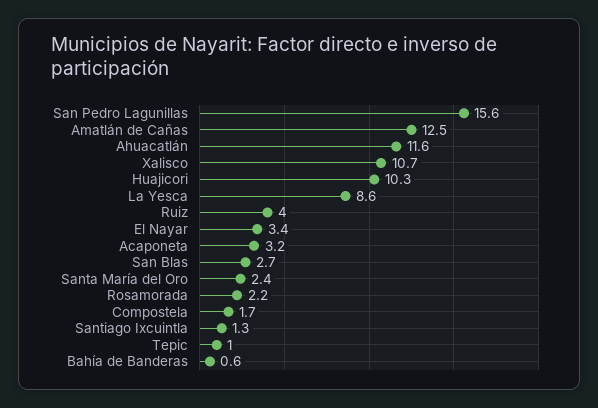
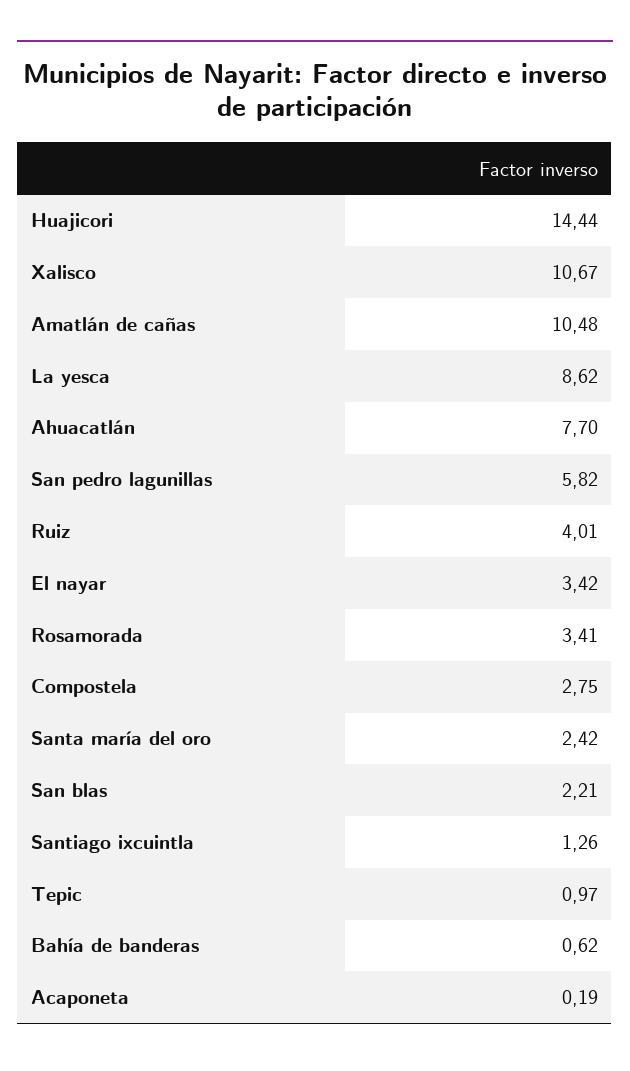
  {
-   "San Pedro Lagunillas": 15.6,
+   "San Pedro Lagunillas": 5.82,
-   "Amatlán de Cañas": 12.5,
+   "Amatlán de Cañas": 10.48,
-   "Ahuacatlán": 11.6,
+   "Ahuacatlán": 7.7,
    "Xalisco": 10.67,
-   "Huajicori": 10.3,
+   "Huajicori": 14.44,
    "La Yesca": 8.62,
    "Ruiz": 4.01,
    "El Nayar": 3.42,
-   "Acaponeta": 3.2,
+   "Acaponeta": 0.19,
-   "San Blas": 2.7,
+   "San Blas": 2.21,
    "Santa María del Oro": 2.42,
-   "Rosamorada": 2.2,
+   "Rosamorada": 3.41,
-   "Compostela": 1.7,
+   "Compostela": 2.75,
    "Santiago Ixcuintla": 1.26,
    "Tepic": 0.97,
    "Bahía de Banderas": 0.62
  }

